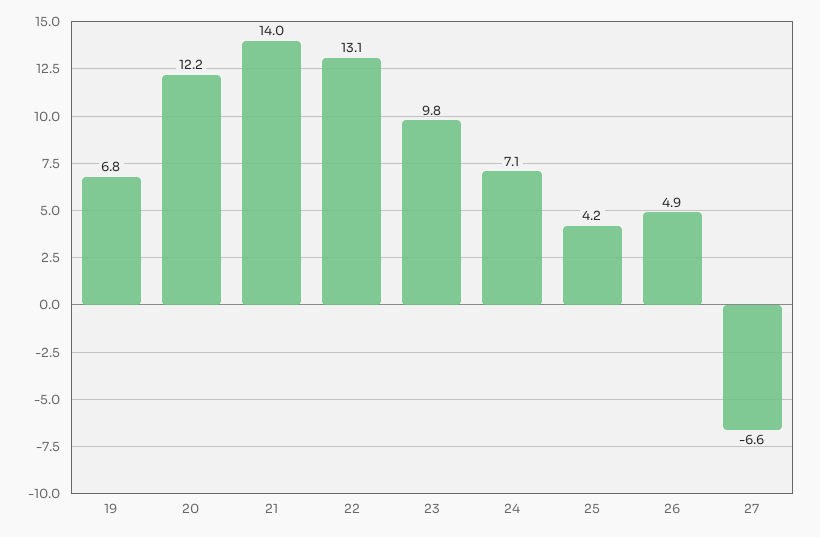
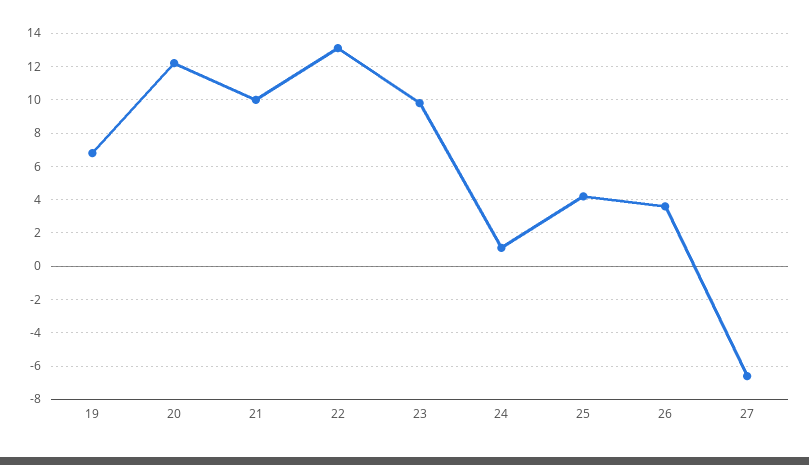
  {
    "19": 6.8,
    "20": 12.2,
-   "21": 14,
+   "21": 10,
    "22": 13.1,
    "23": 9.8,
-   "24": 7.1,
+   "24": 1,
    "25": 4.2,
-   "26": 4.9,
+   "26": 3.5,
    "27": -6.6
  }

